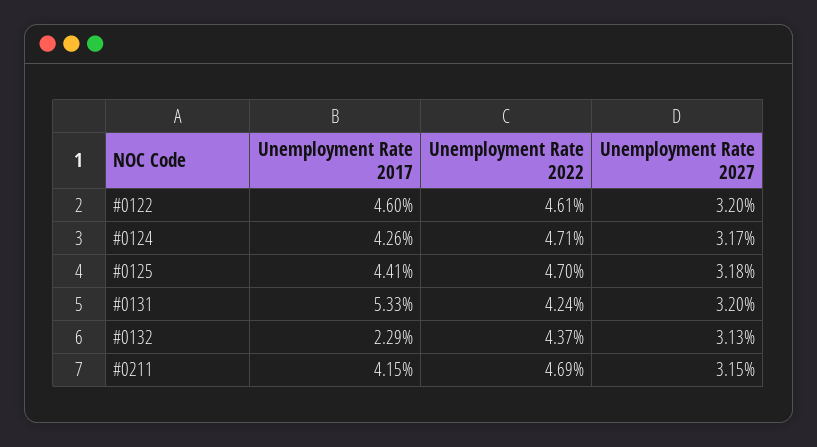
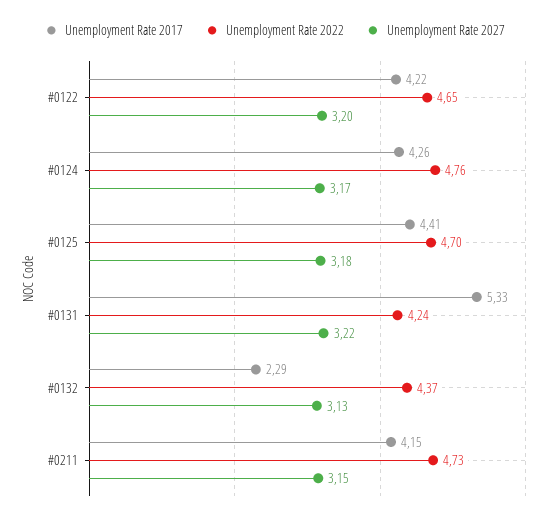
  {
    "Unemployment Rate 2017": {
-     "#0122": 4.6,
+     "#0122": 4.22,
      "#0124": 4.26,
      "#0125": 4.41,
      "#0131": 5.33,
      "#0132": 2.29,
      "#0211": 4.15
    },
    "Unemployment Rate 2022": {
-     "#0122": 4.61,
+     "#0122": 4.65,
-     "#0124": 4.71,
+     "#0124": 4.76,
      "#0125": 4.7,
      "#0131": 4.24,
      "#0132": 4.37,
-     "#0211": 4.69
+     "#0211": 4.73
    },
    "Unemployment Rate 2027": {
      "#0122": 3.2,
      "#0124": 3.17,
      "#0125": 3.18,
-     "#0131": 3.2,
+     "#0131": 3.22,
      "#0132": 3.13,
      "#0211": 3.15
    }
  }

